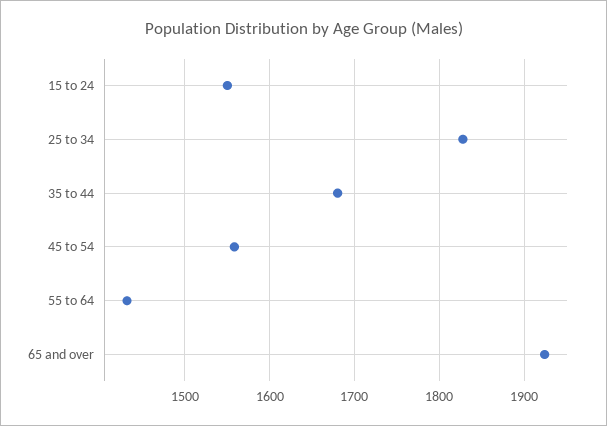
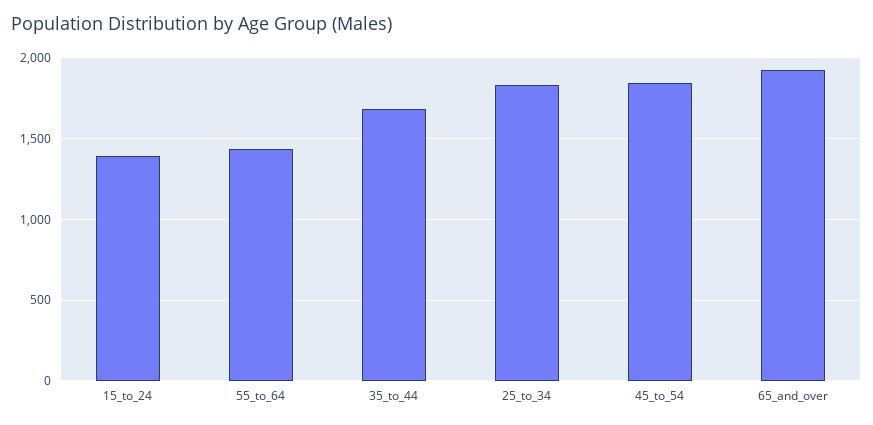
  {
-   "15 to 24": 1550,
+   "15 to 24": 1400,
    "25 to 34": 1830,
    "35 to 44": 1680,
-   "45 to 54": 1560,
+   "45 to 54": 1850,
    "55 to 64": 1430,
    "65 and over": 1920
  }

